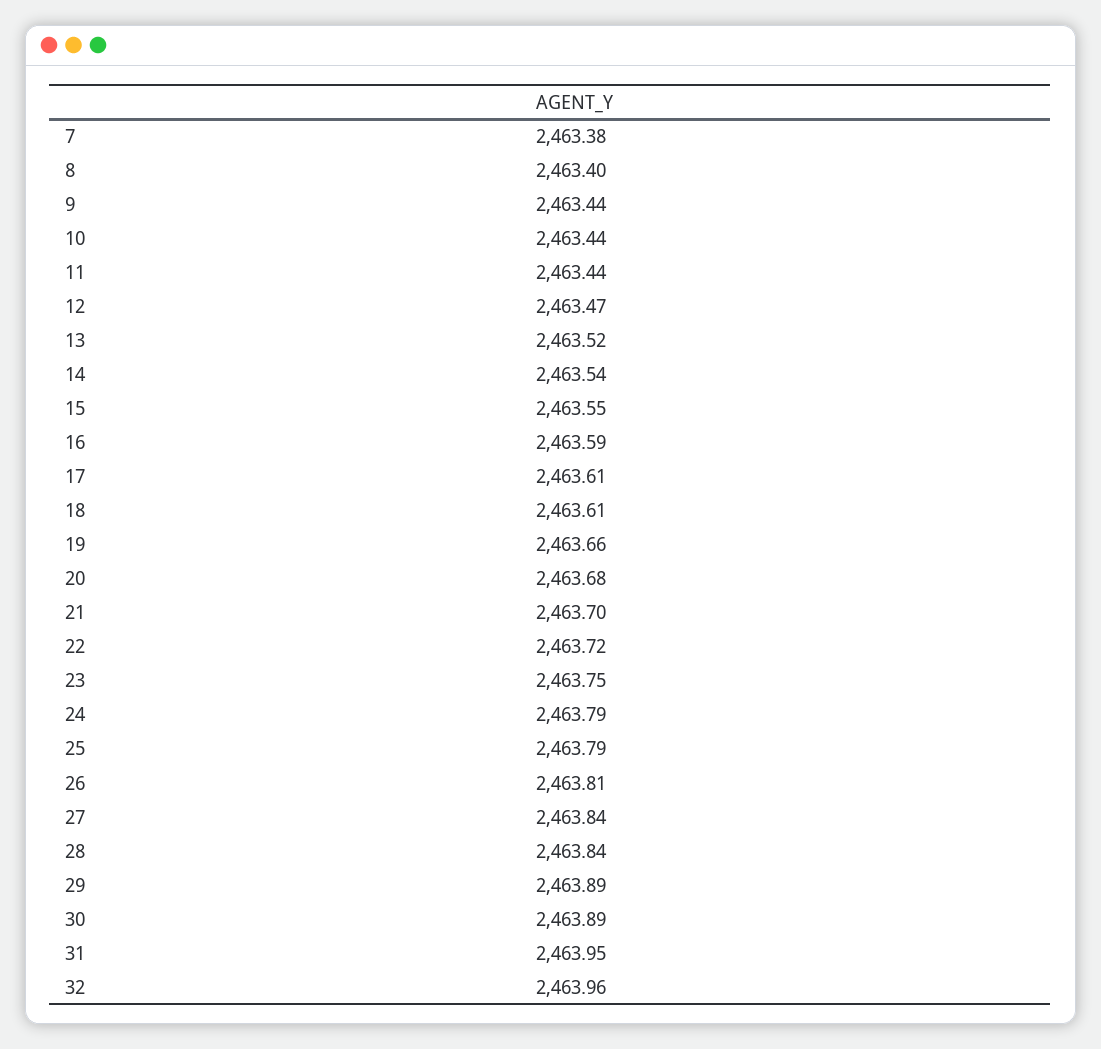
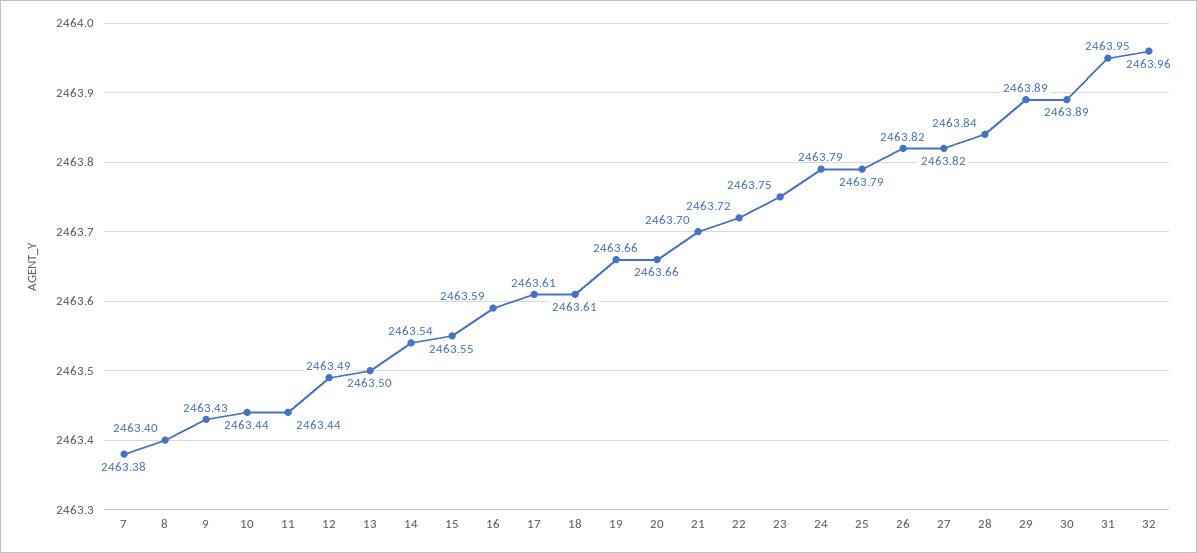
  {
    "7": 2463.38,
    "8": 2463.4,
-   "9": 2463.44,
+   "9": 2463.43,
    "10": 2463.44,
    "11": 2463.44,
-   "12": 2463.47,
+   "12": 2463.49,
-   "13": 2463.52,
+   "13": 2463.5,
    "14": 2463.54,
    "15": 2463.55,
    "16": 2463.59,
    "17": 2463.61,
    "18": 2463.61,
    "19": 2463.66,
-   "20": 2463.68,
+   "20": 2463.66,
    "21": 2463.7,
    "22": 2463.72,
    "23": 2463.75,
    "24": 2463.79,
    "25": 2463.79,
-   "26": 2463.81,
+   "26": 2463.82,
-   "27": 2463.84,
+   "27": 2463.82,
    "28": 2463.84,
    "29": 2463.89,
    "30": 2463.89,
    "31": 2463.95,
    "32": 2463.96
  }

